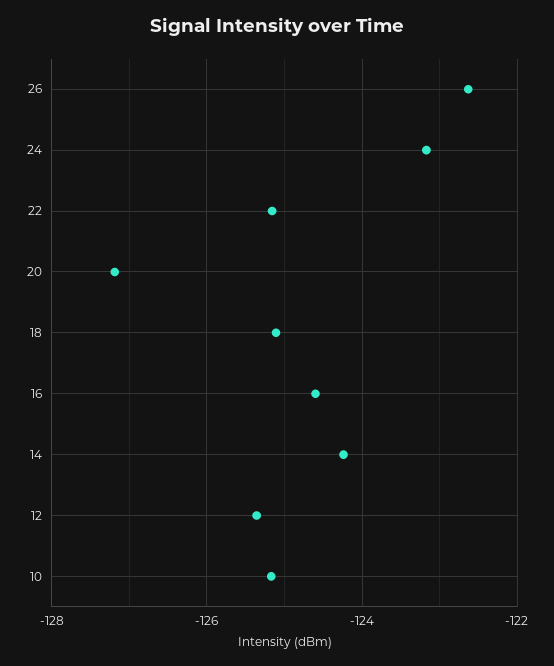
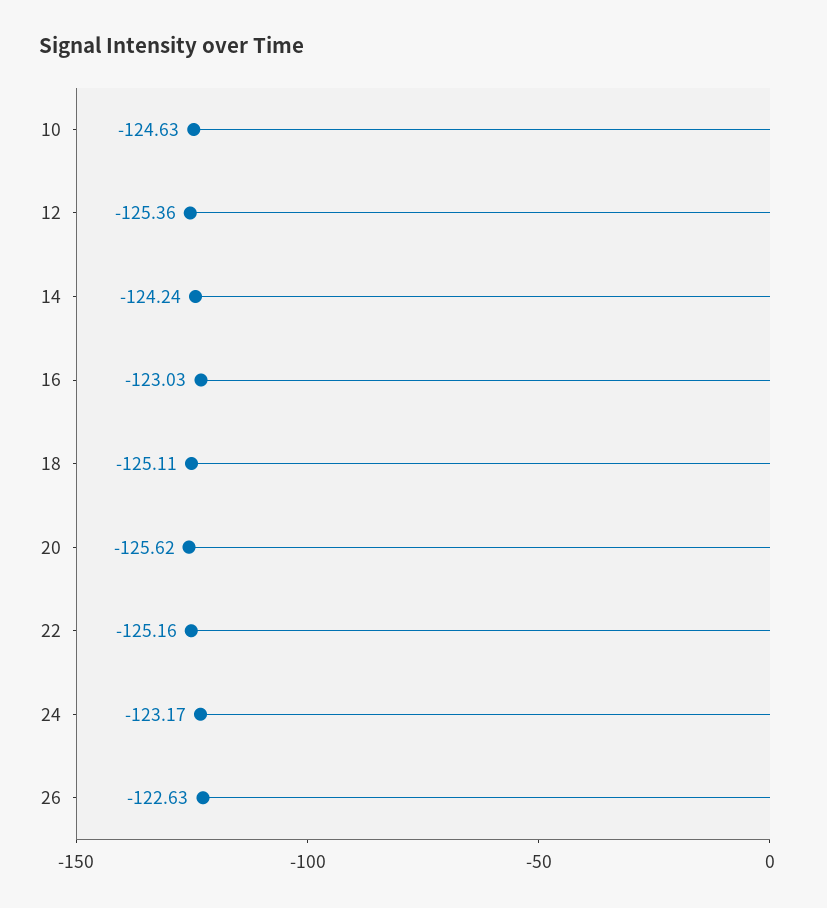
  {
    "26": -122.63,
    "24": -123.17,
    "22": -125.16,
-   "20": -127.2,
+   "20": -125.62,
    "18": -125.11,
-   "16": -124.6,
+   "16": -123.03,
    "14": -124.24,
    "12": -125.36,
-   "10": -125.2
+   "10": -124.63
  }

